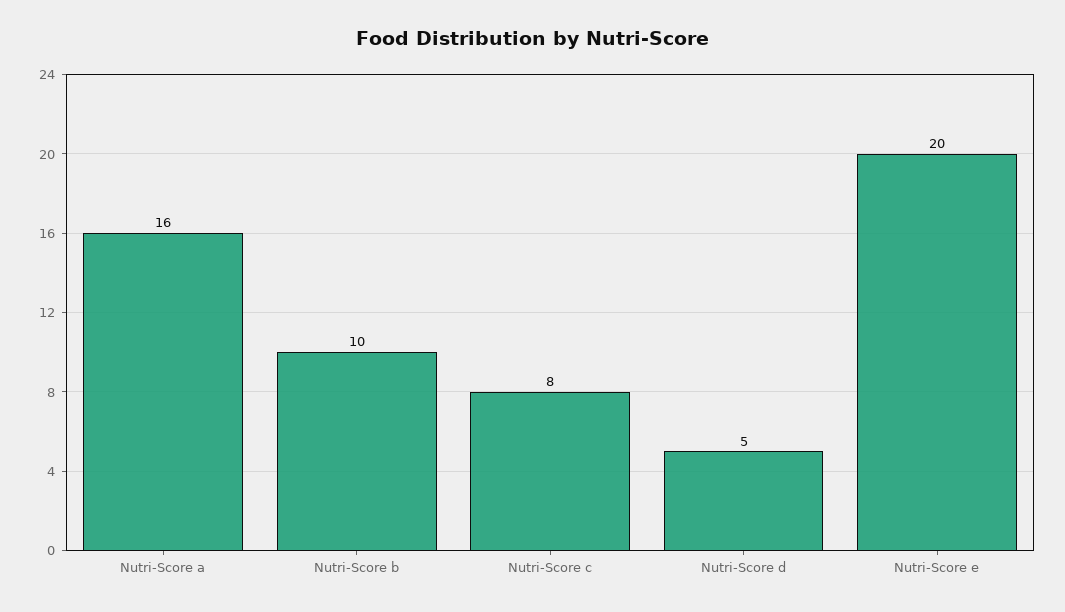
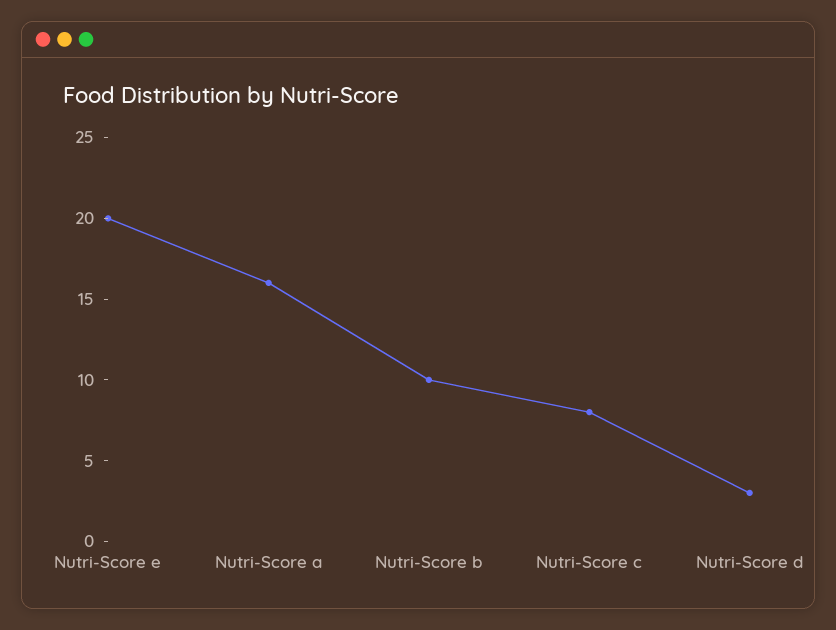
  {
    "Nutri-Score a": 16,
    "Nutri-Score b": 10,
    "Nutri-Score c": 8,
-   "Nutri-Score d": 5,
+   "Nutri-Score d": 3,
    "Nutri-Score e": 20
  }

